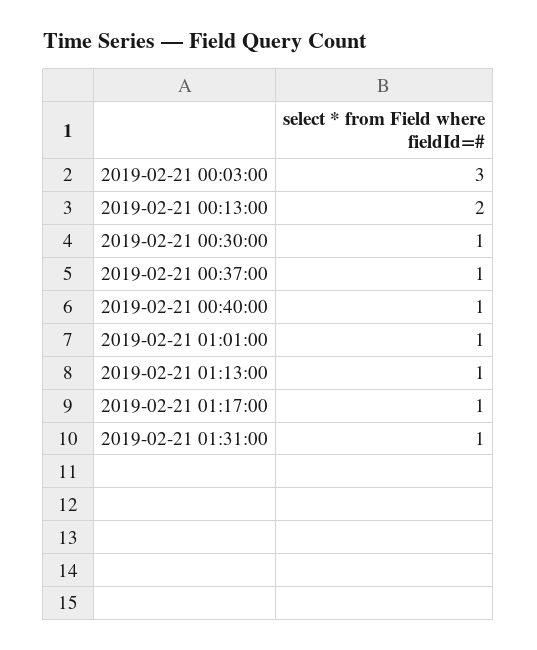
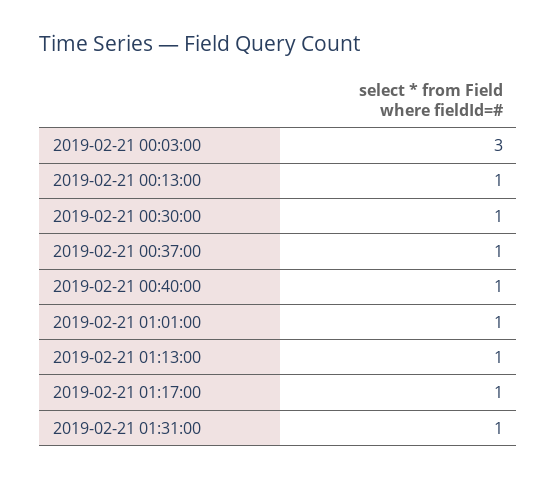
  {
    "2019-02-21 00:03:00": 3,
-   "2019-02-21 00:13:00": 2,
+   "2019-02-21 00:13:00": 1,
    "2019-02-21 00:30:00": 1,
    "2019-02-21 00:37:00": 1,
    "2019-02-21 00:40:00": 1,
    "2019-02-21 01:01:00": 1,
    "2019-02-21 01:13:00": 1,
    "2019-02-21 01:17:00": 1,
    "2019-02-21 01:31:00": 1
  }

